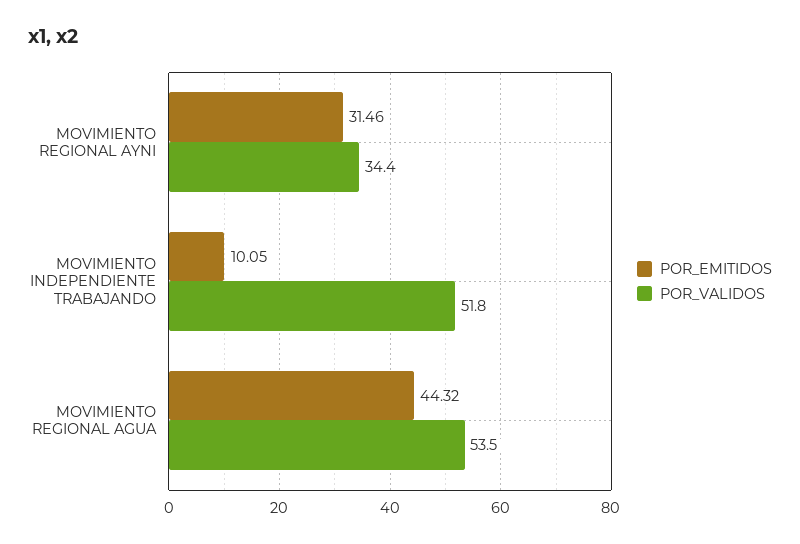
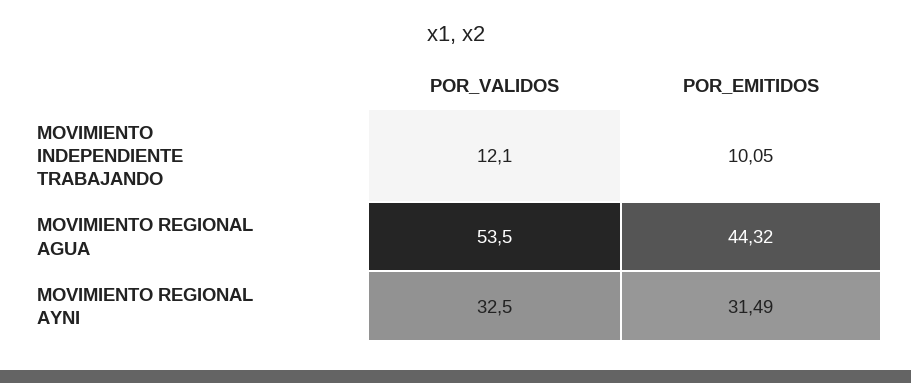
  {
    "POR_EMITIDOS": {
-     "MOVIMIENTO REGIONAL AYNI": 31.46,
+     "MOVIMIENTO REGIONAL AYNI": 31.49,
      "MOVIMIENTO INDEPENDIENTE TRABAJANDO": 10.05,
      "MOVIMIENTO REGIONAL AGUA": 44.32
    },
    "POR_VALIDOS": {
-     "MOVIMIENTO REGIONAL AYNI": 34.4,
+     "MOVIMIENTO REGIONAL AYNI": 32.5,
-     "MOVIMIENTO INDEPENDIENTE TRABAJANDO": 51.8,
+     "MOVIMIENTO INDEPENDIENTE TRABAJANDO": 12.1,
      "MOVIMIENTO REGIONAL AGUA": 53.5
    }
  }

